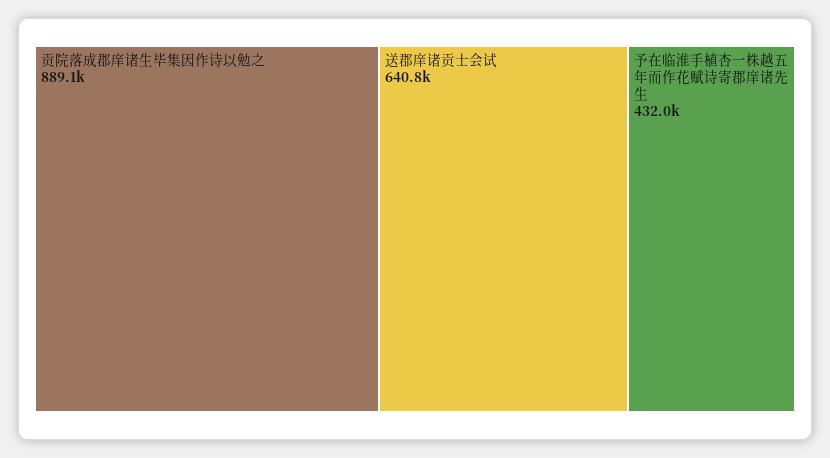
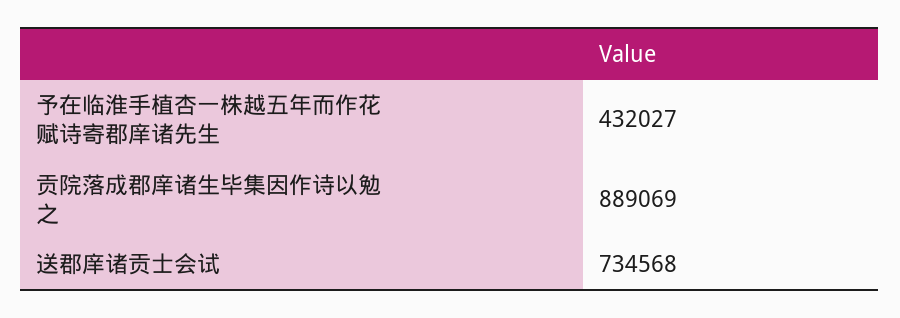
  {
    "贡院落成郡庠诸生毕集因作诗以勉之": 889069,
-   "送郡庠诸贡士会试": 640800,
+   "送郡庠诸贡士会试": 734568,
    "予在临淮手植杏一株越五年而作花赋诗寄郡庠诸先生": 432027
  }

